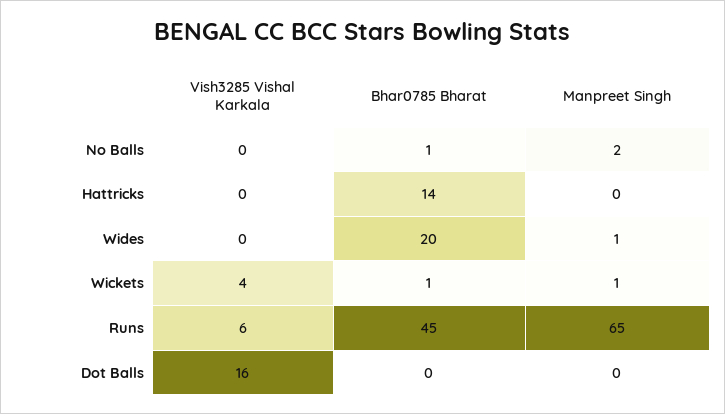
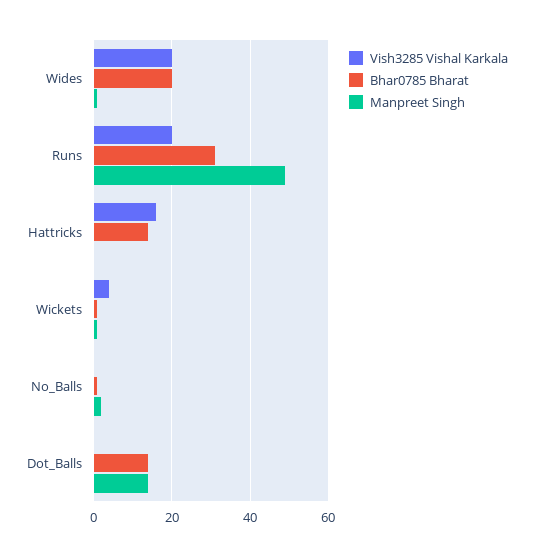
  {
    "Vish3285 Vishal Karkala": {
      "No Balls": 0,
-     "Hattricks": 0,
+     "Hattricks": 15,
-     "Wides": 0,
+     "Wides": 20,
      "Wickets": 4,
-     "Runs": 6,
+     "Runs": 20,
-     "Dot Balls": 16
+     "Dot Balls": 0
    },
    "Bhar0785 Bharat": {
      "No Balls": 1,
      "Hattricks": 14,
      "Wides": 20,
      "Wickets": 1,
-     "Runs": 45,
+     "Runs": 30,
-     "Dot Balls": 0
+     "Dot Balls": 15
    },
    "Manpreet Singh": {
      "No Balls": 2,
      "Hattricks": 0,
      "Wides": 1,
      "Wickets": 1,
-     "Runs": 65,
+     "Runs": 50,
-     "Dot Balls": 0
+     "Dot Balls": 15
    }
  }

